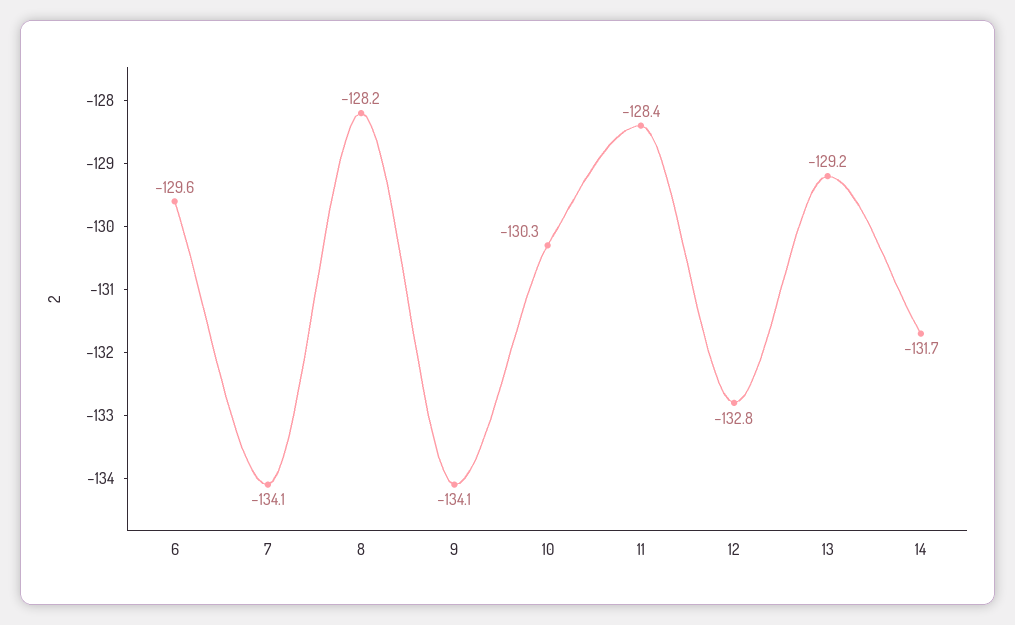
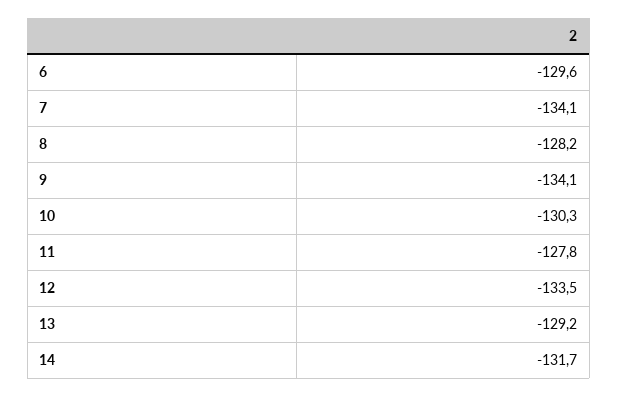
  {
    "6": -129.6,
    "7": -134.1,
    "8": -128.2,
    "9": -134.1,
    "10": -130.3,
-   "11": -128.4,
+   "11": -127.8,
-   "12": -132.8,
+   "12": -133.5,
    "13": -129.2,
    "14": -131.7
  }

